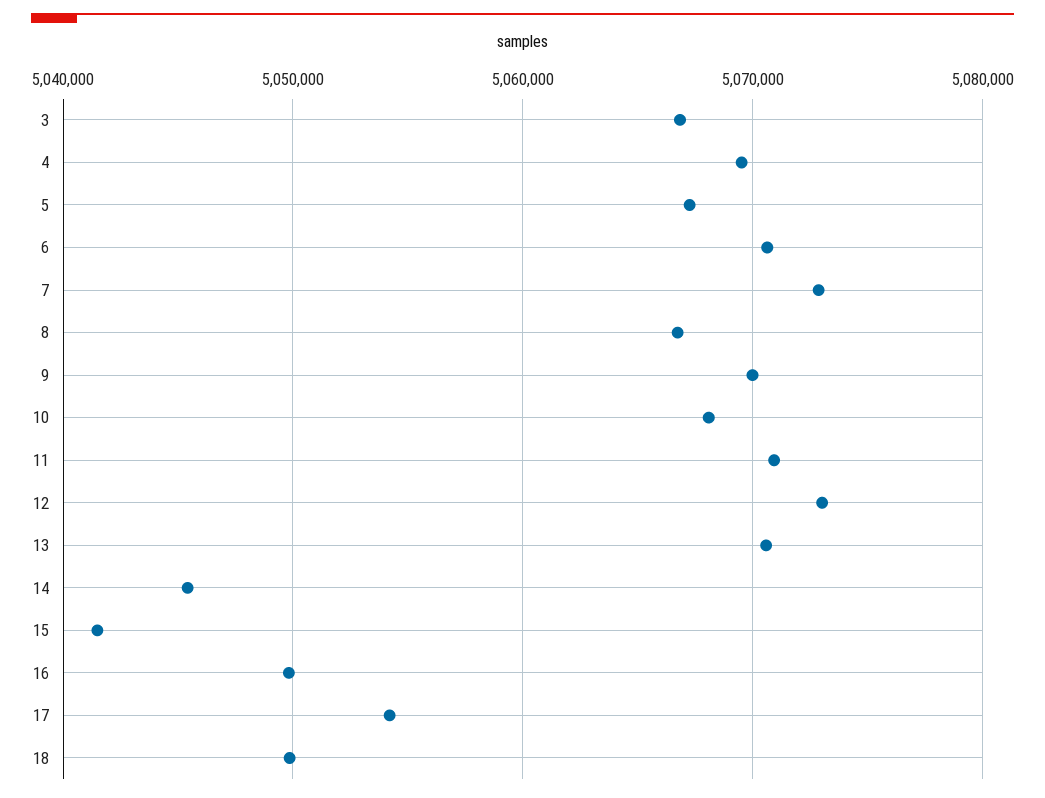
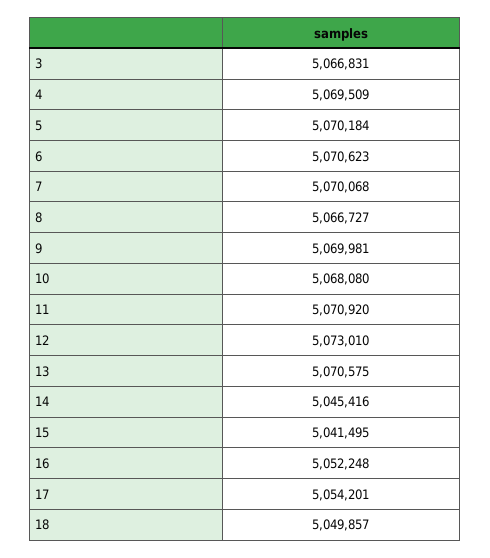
  {
    "3": 5066831,
    "4": 5069509,
-   "5": 5067000,
+   "5": 5070184,
    "6": 5070623,
-   "7": 5073000,
+   "7": 5070068,
    "8": 5066727,
    "9": 5069981,
    "10": 5068080,
    "11": 5070920,
    "12": 5073010,
    "13": 5070575,
    "14": 5045416,
    "15": 5041495,
-   "16": 5050000,
+   "16": 5052248,
    "17": 5054201,
    "18": 5049857
  }

